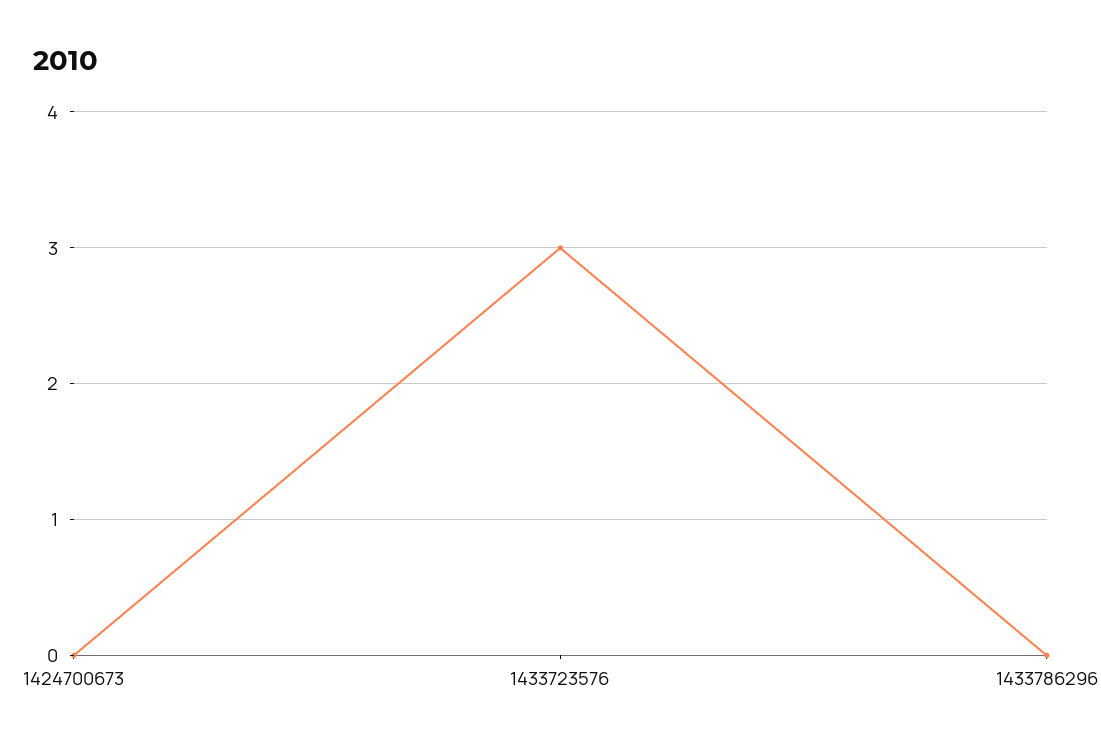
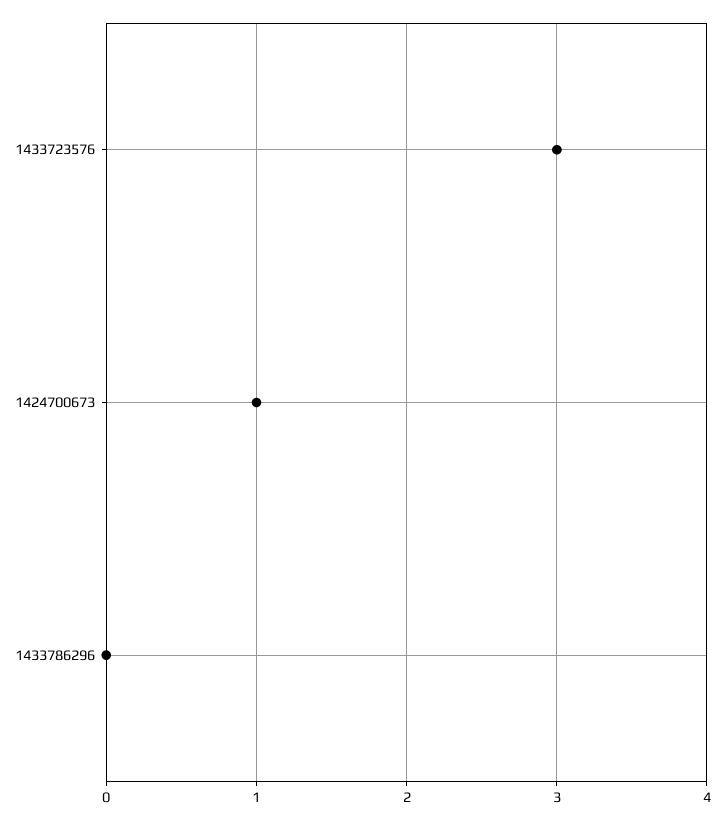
  {
-   "1424700673": 0,
+   "1424700673": 1,
    "1433723576": 3,
    "1433786296": 0
  }

